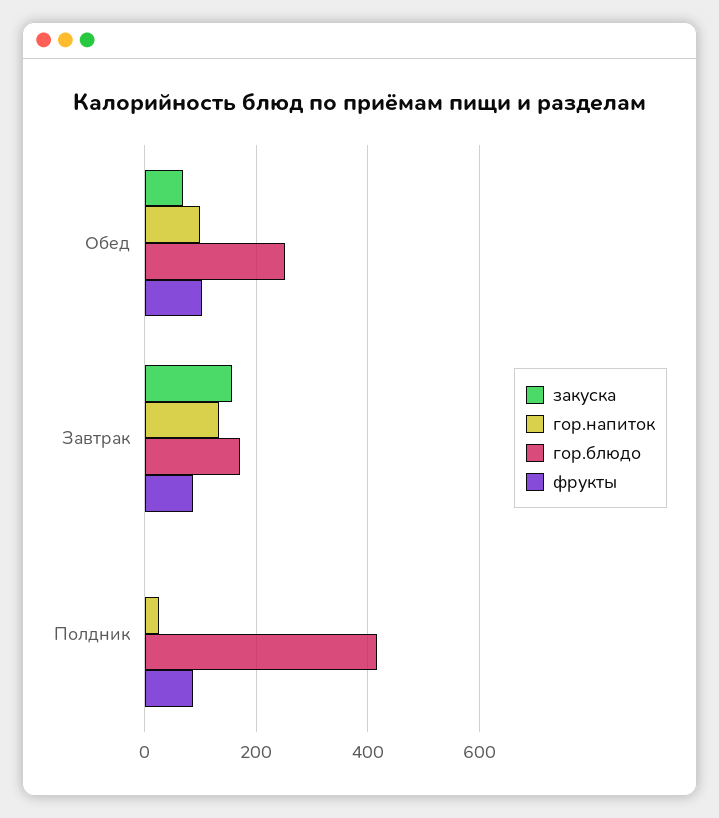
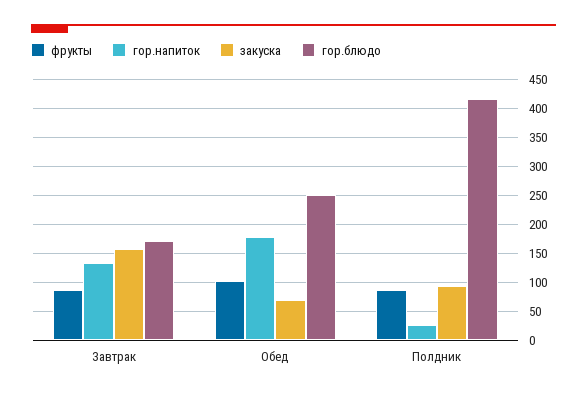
  {
    "закуска": {
      "Обед": 60,
      "Завтрак": 160,
-     "Полдник": 0
+     "Полдник": 100
    },
    "гор.напиток": {
-     "Обед": 100,
+     "Обед": 175,
      "Завтрак": 140,
      "Полдник": 20
    },
    "гор.блюдо": {
      "Обед": 260,
      "Завтрак": 180,
      "Полдник": 420
    },
    "фрукты": {
      "Обед": 100,
      "Завтрак": 80,
      "Полдник": 80
    }
  }

